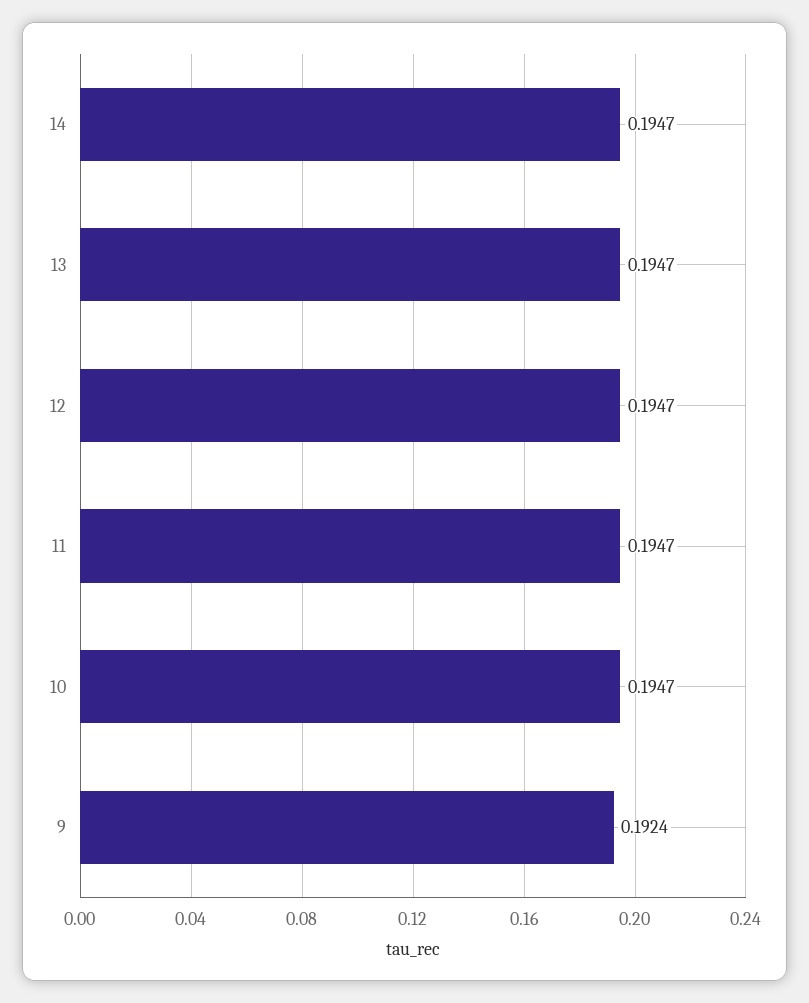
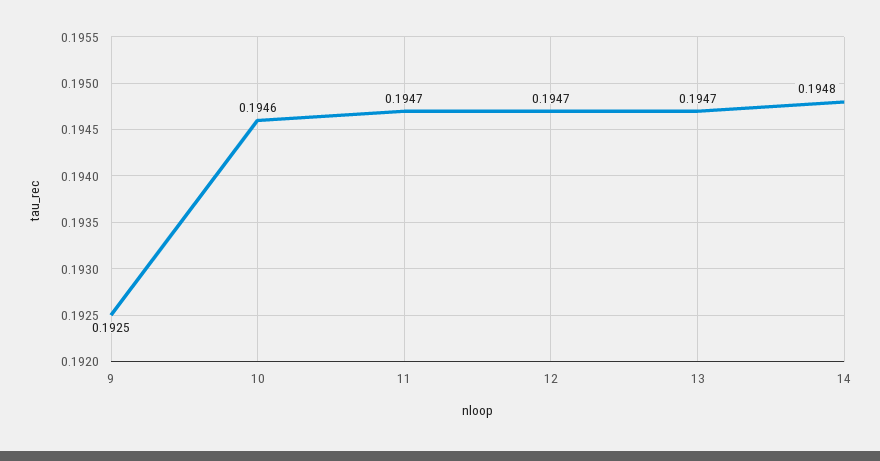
  {
-   "14": 0.1947,
+   "14": 0.1948,
    "13": 0.1947,
    "12": 0.1947,
    "11": 0.1947,
-   "10": 0.1947,
+   "10": 0.1946,
-   "9": 0.1924
+   "9": 0.1925
  }

